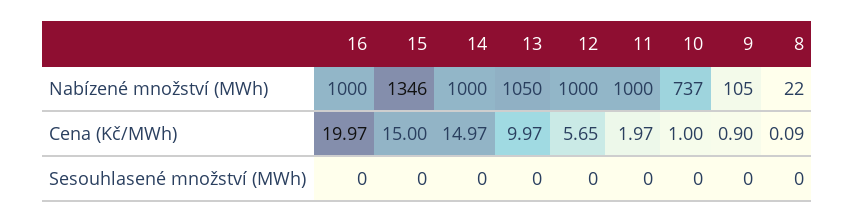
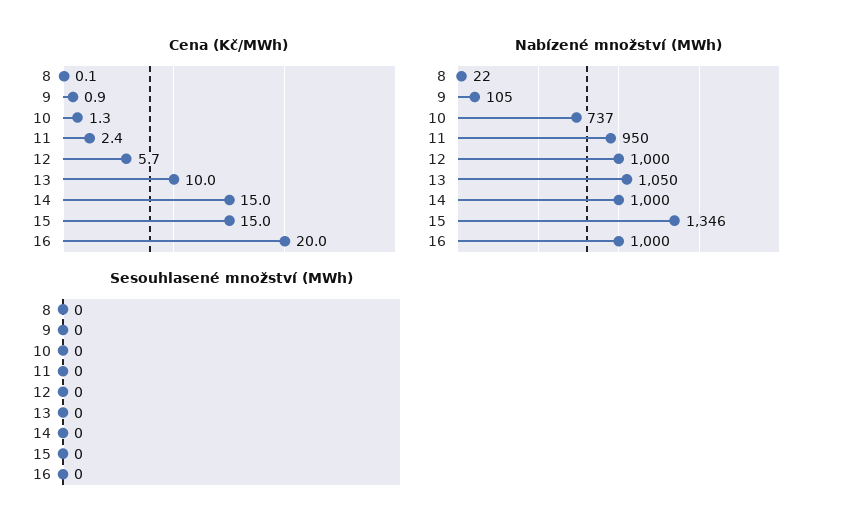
  {
    "Nabízené množství (MWh)": {
      "16": 1000,
      "15": 1346,
      "14": 1000,
      "13": 1050,
      "12": 1000,
-     "11": 1000,
+     "11": 950,
      "10": 737,
      "9": 105,
      "8": 22
    },
    "Cena (Kč/MWh)": {
      "16": 19.97,
      "15": 15,
      "14": 14.97,
      "13": 9.97,
      "12": 5.65,
-     "11": 1.97,
+     "11": 2.4,
-     "10": 1,
+     "10": 1.3,
      "9": 0.9,
      "8": 0.09
    },
    "Sesouhlasené množství (MWh)": {
      "16": 0,
      "15": 0,
      "14": 0,
      "13": 0,
      "12": 0,
      "11": 0,
      "10": 0,
      "9": 0,
      "8": 0
    }
  }

